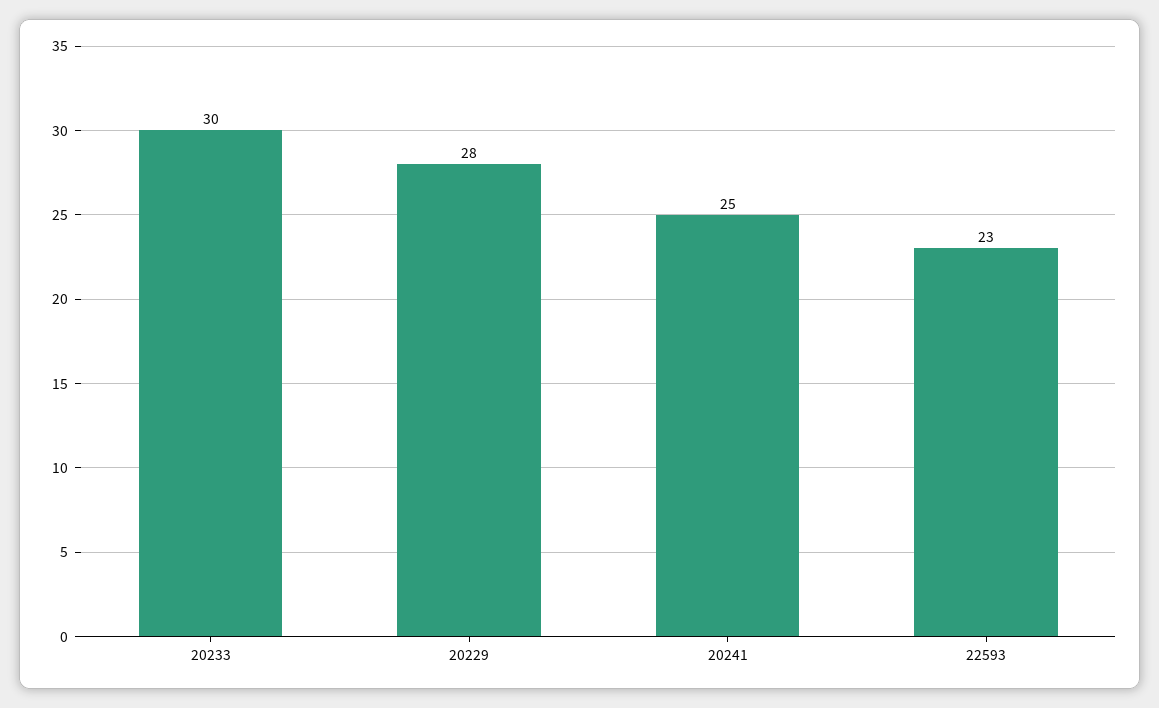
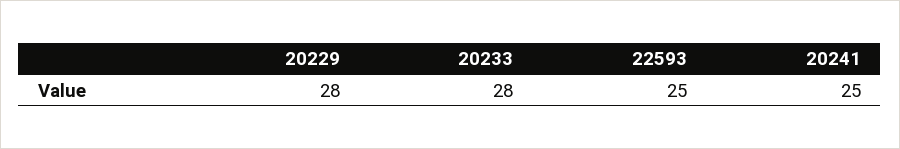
  {
-   "20233": 30,
+   "20233": 28,
    "20229": 28,
    "20241": 25,
-   "22593": 23
+   "22593": 25
  }

